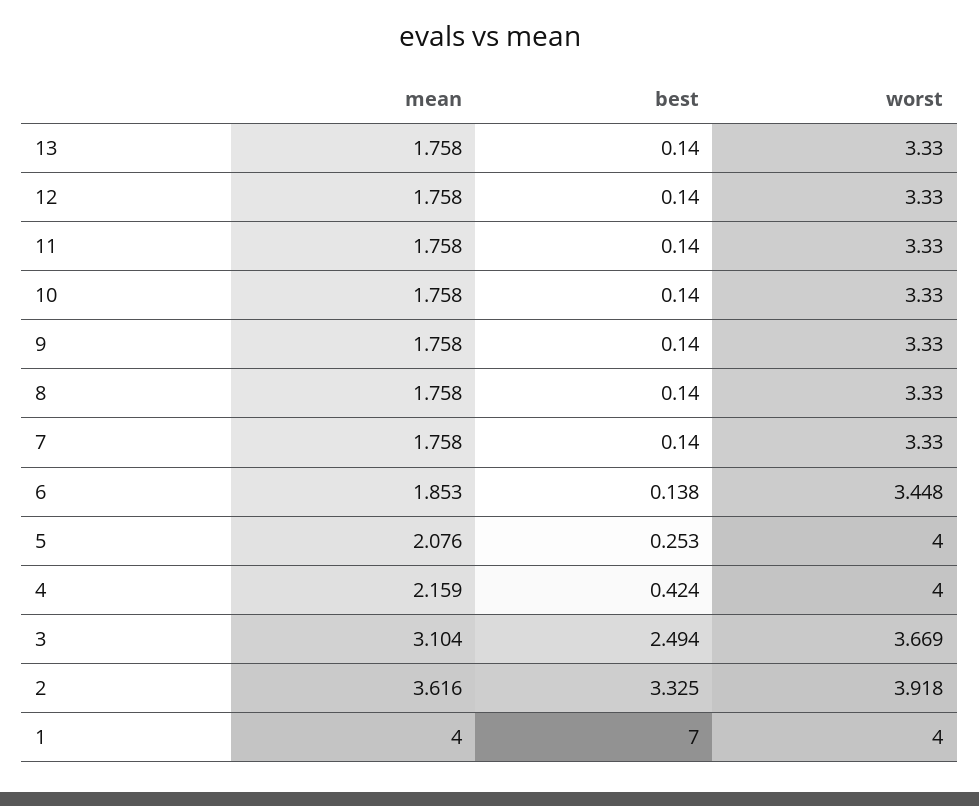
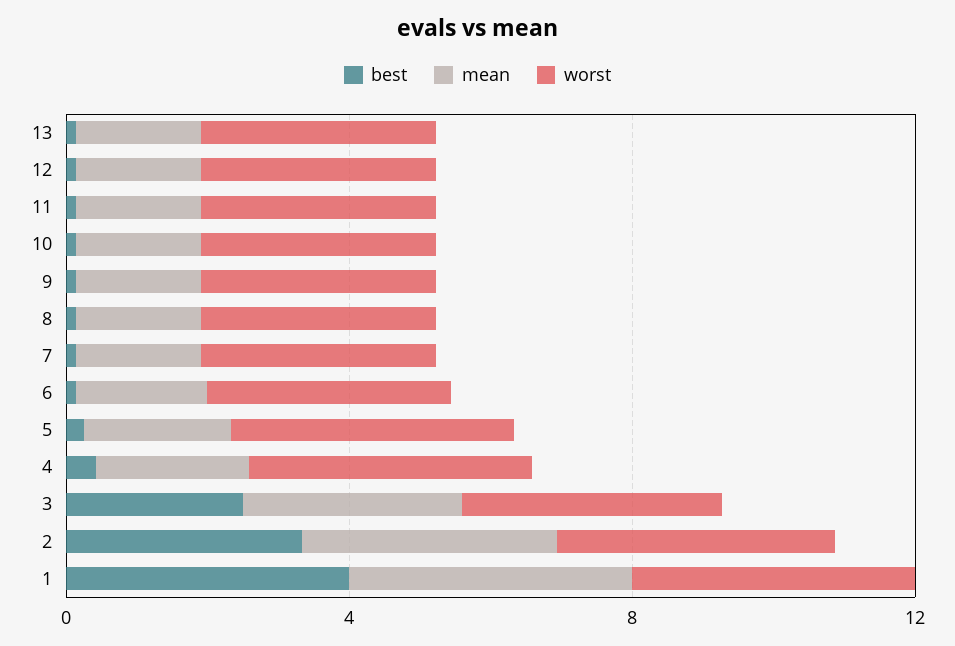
  {
    "mean": {
      "13": 1.758,
      "12": 1.758,
      "11": 1.758,
      "10": 1.758,
      "9": 1.758,
      "8": 1.758,
      "7": 1.758,
      "6": 1.853,
      "5": 2.076,
      "4": 2.159,
      "3": 3.104,
      "2": 3.616,
      "1": 4
    },
    "best": {
      "13": 0.14,
      "12": 0.14,
      "11": 0.14,
      "10": 0.14,
      "9": 0.14,
      "8": 0.14,
      "7": 0.14,
      "6": 0.138,
      "5": 0.253,
      "4": 0.424,
      "3": 2.494,
      "2": 3.325,
-     "1": 7
+     "1": 4
    },
    "worst": {
      "13": 3.33,
      "12": 3.33,
      "11": 3.33,
      "10": 3.33,
      "9": 3.33,
      "8": 3.33,
      "7": 3.33,
      "6": 3.448,
      "5": 4,
      "4": 4,
      "3": 3.669,
      "2": 3.918,
      "1": 4
    }
  }

